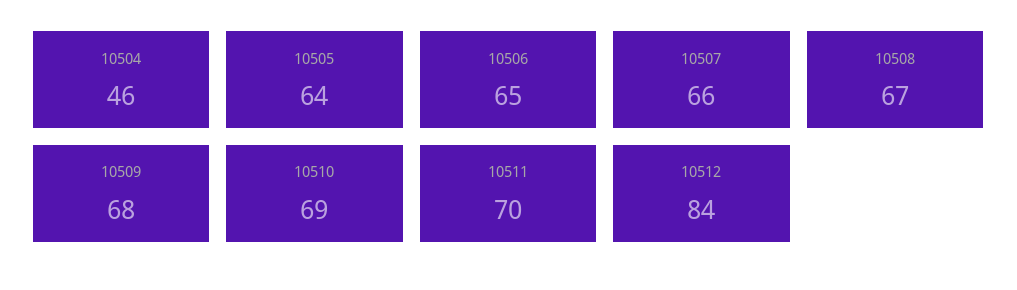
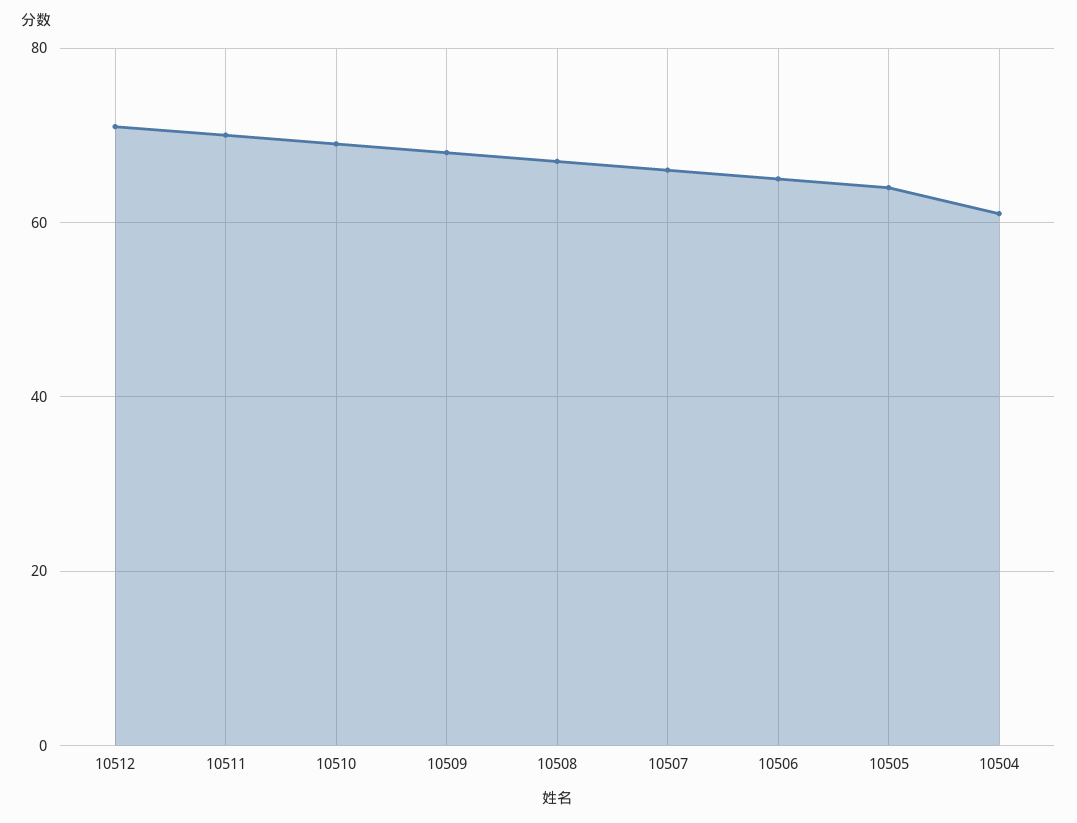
  {
-   "10504": 46,
+   "10504": 60,
    "10505": 64,
    "10506": 65,
    "10507": 66,
    "10508": 67,
    "10509": 68,
    "10510": 69,
    "10511": 70,
-   "10512": 84
+   "10512": 70
  }

